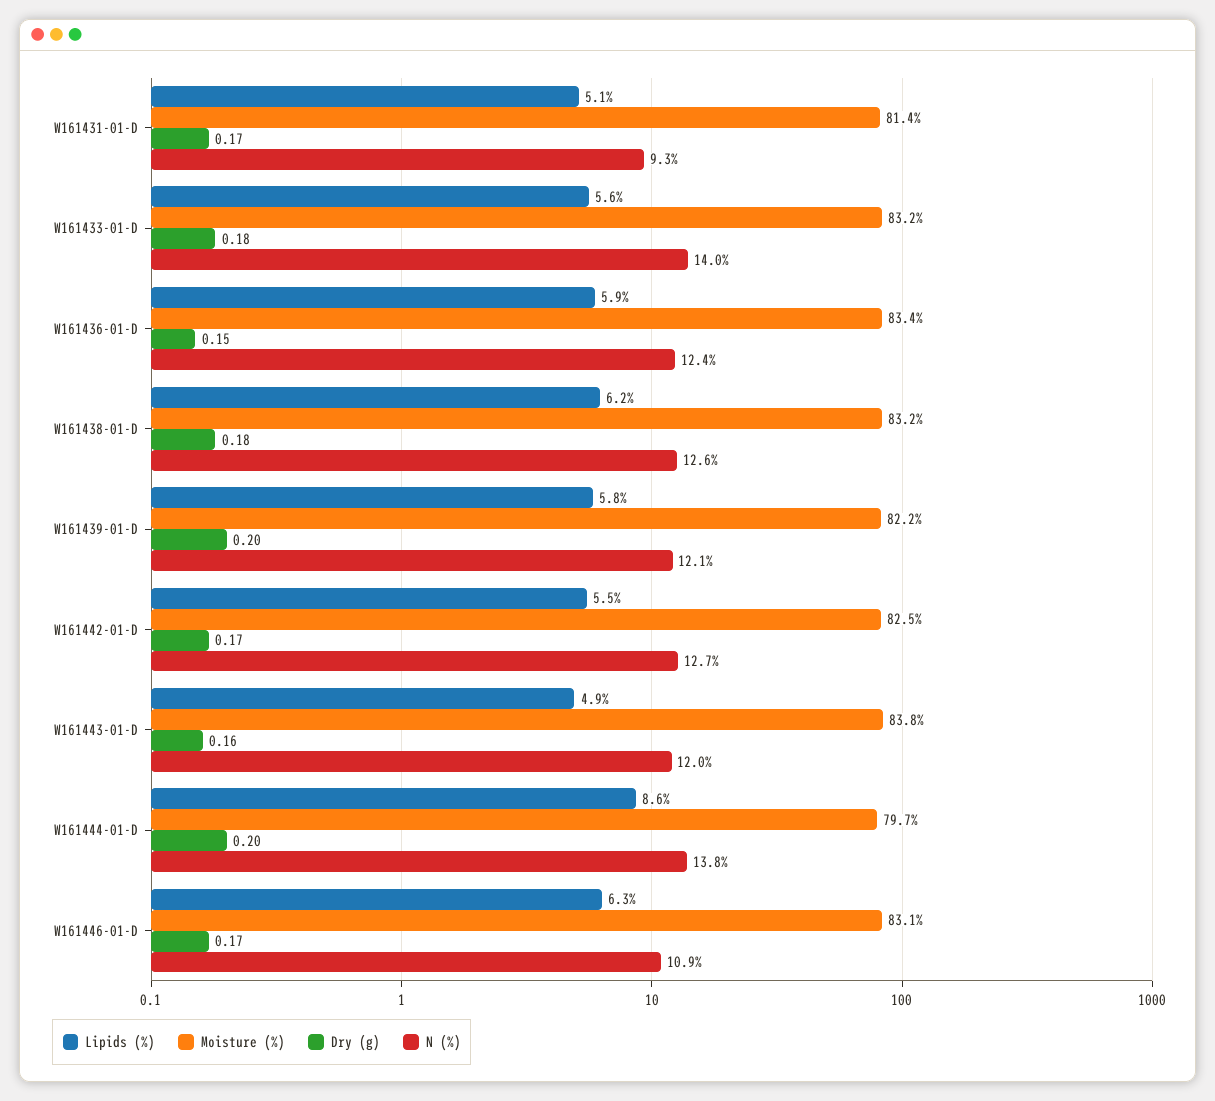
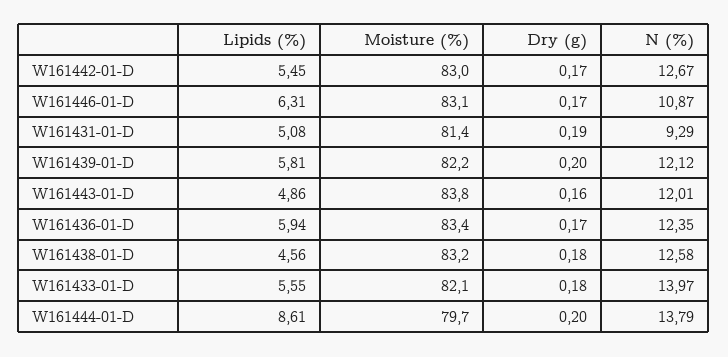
  {
    "Lipids (%)": {
      "W161431-01-D": 5.08,
      "W161433-01-D": 5.55,
      "W161436-01-D": 5.94,
-     "W161438-01-D": 6.2,
+     "W161438-01-D": 4.56,
      "W161439-01-D": 5.81,
      "W161442-01-D": 5.45,
      "W161443-01-D": 4.86,
      "W161444-01-D": 8.61,
      "W161446-01-D": 6.31
    },
    "Moisture (%)": {
      "W161431-01-D": 81.4,
-     "W161433-01-D": 83.2,
+     "W161433-01-D": 82.1,
      "W161436-01-D": 83.4,
      "W161438-01-D": 83.2,
      "W161439-01-D": 82.2,
-     "W161442-01-D": 82.5,
+     "W161442-01-D": 83,
      "W161443-01-D": 83.8,
      "W161444-01-D": 79.7,
      "W161446-01-D": 83.1
    },
    "Dry (g)": {
-     "W161431-01-D": 0.17,
+     "W161431-01-D": 0.19,
      "W161433-01-D": 0.18,
-     "W161436-01-D": 0.15,
+     "W161436-01-D": 0.17,
      "W161438-01-D": 0.18,
      "W161439-01-D": 0.2,
      "W161442-01-D": 0.17,
      "W161443-01-D": 0.16,
      "W161444-01-D": 0.2,
      "W161446-01-D": 0.17
    },
    "N (%)": {
      "W161431-01-D": 9.29,
      "W161433-01-D": 13.97,
      "W161436-01-D": 12.35,
      "W161438-01-D": 12.58,
      "W161439-01-D": 12.12,
      "W161442-01-D": 12.67,
      "W161443-01-D": 12.01,
      "W161444-01-D": 13.79,
      "W161446-01-D": 10.87
    }
  }

